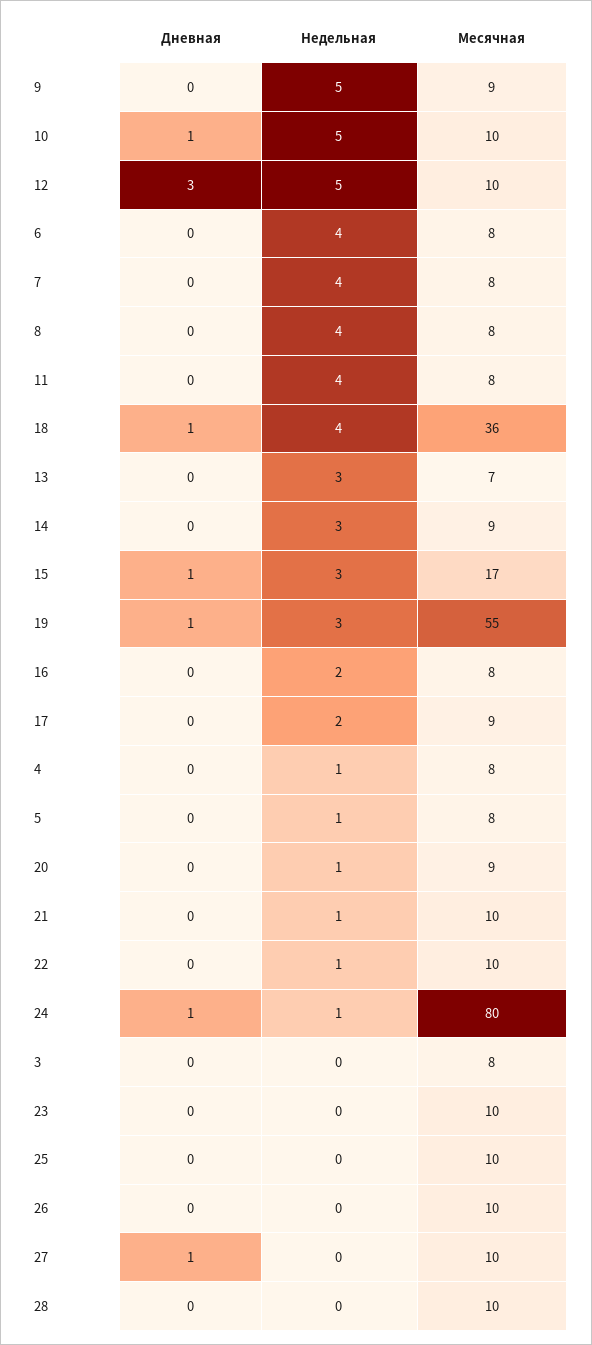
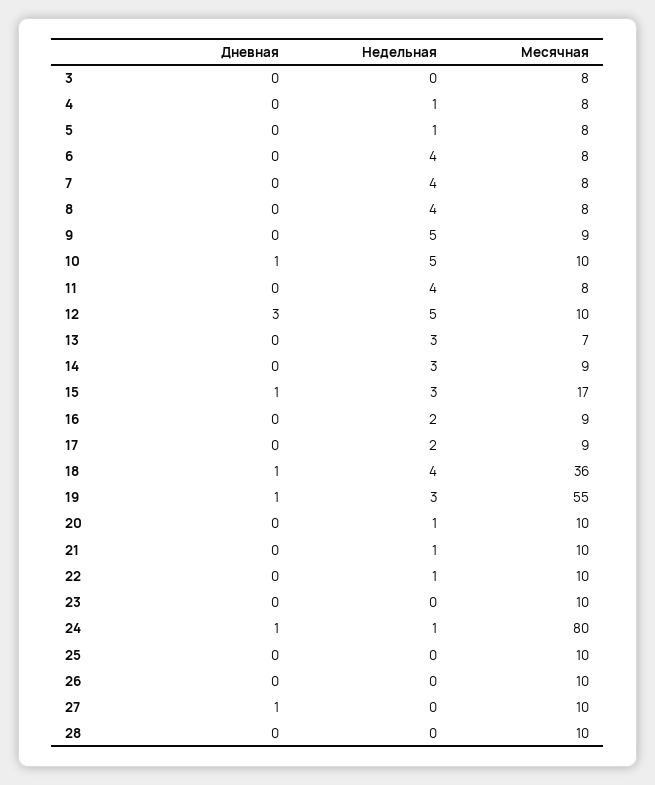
  {
    "Дневная": {
      "9": 0,
      "10": 1,
      "12": 3,
      "6": 0,
      "7": 0,
      "8": 0,
      "11": 0,
      "18": 1,
      "13": 0,
      "14": 0,
      "15": 1,
      "19": 1,
      "16": 0,
      "17": 0,
      "4": 0,
      "5": 0,
      "20": 0,
      "21": 0,
      "22": 0,
      "24": 1,
      "3": 0,
      "23": 0,
      "25": 0,
      "26": 0,
      "27": 1,
      "28": 0
    },
    "Недельная": {
      "9": 5,
      "10": 5,
      "12": 5,
      "6": 4,
      "7": 4,
      "8": 4,
      "11": 4,
      "18": 4,
      "13": 3,
      "14": 3,
      "15": 3,
      "19": 3,
      "16": 2,
      "17": 2,
      "4": 1,
      "5": 1,
      "20": 1,
      "21": 1,
      "22": 1,
      "24": 1,
      "3": 0,
      "23": 0,
      "25": 0,
      "26": 0,
      "27": 0,
      "28": 0
    },
    "Месячная": {
      "9": 9,
      "10": 10,
      "12": 10,
      "6": 8,
      "7": 8,
      "8": 8,
      "11": 8,
      "18": 36,
      "13": 7,
      "14": 9,
      "15": 17,
      "19": 55,
-     "16": 8,
+     "16": 9,
      "17": 9,
      "4": 8,
      "5": 8,
-     "20": 9,
+     "20": 10,
      "21": 10,
      "22": 10,
      "24": 80,
      "3": 8,
      "23": 10,
      "25": 10,
      "26": 10,
      "27": 10,
      "28": 10
    }
  }

